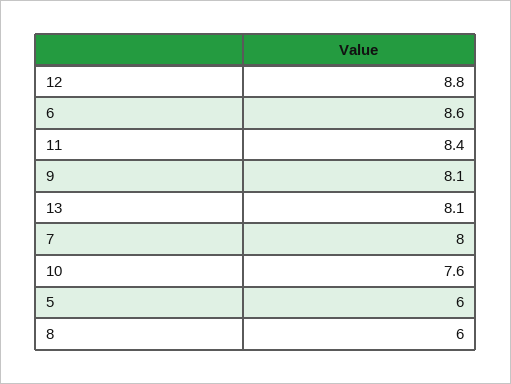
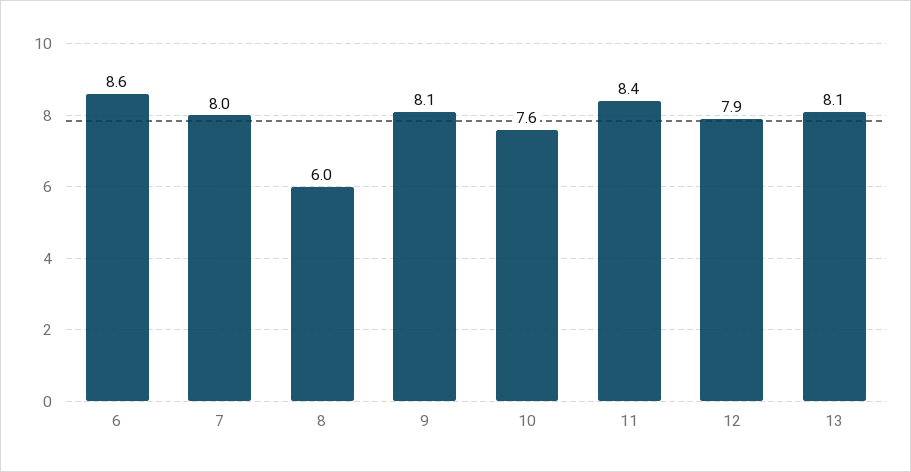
  {
-   "12": 8.8,
+   "12": 7.9,
    "6": 8.6,
    "11": 8.4,
    "9": 8.1,
    "13": 8.1,
    "7": 8,
    "10": 7.6,
-   "5": 6,
    "8": 6
  }

